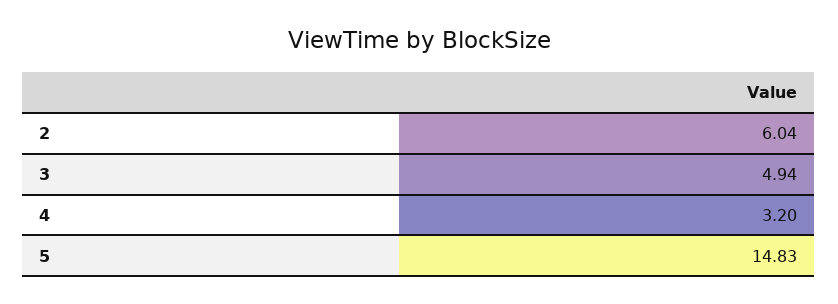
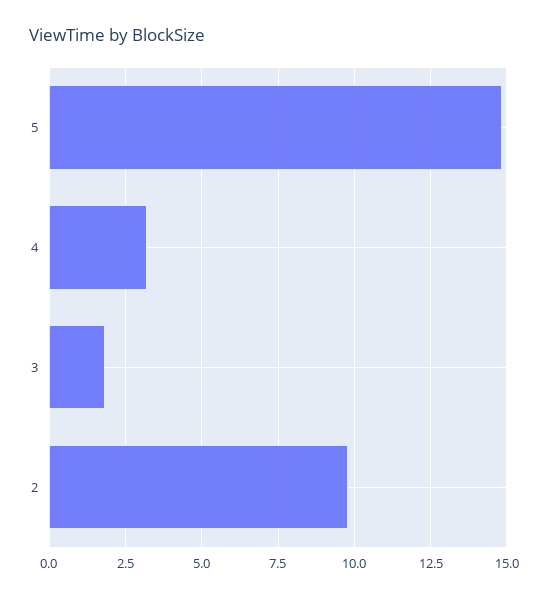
  {
-   "2": 6.04,
+   "2": 9.75,
-   "3": 4.94,
+   "3": 1.75,
    "4": 3.2,
    "5": 14.83
  }

